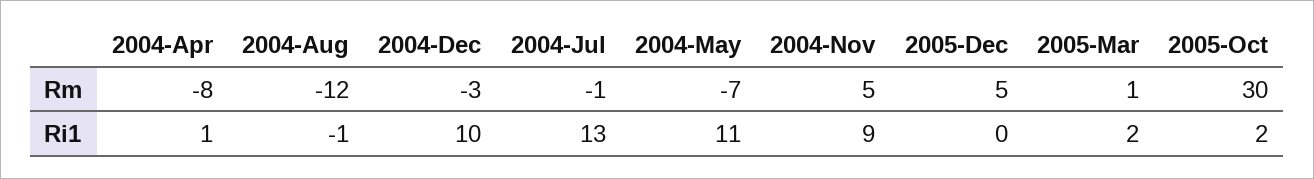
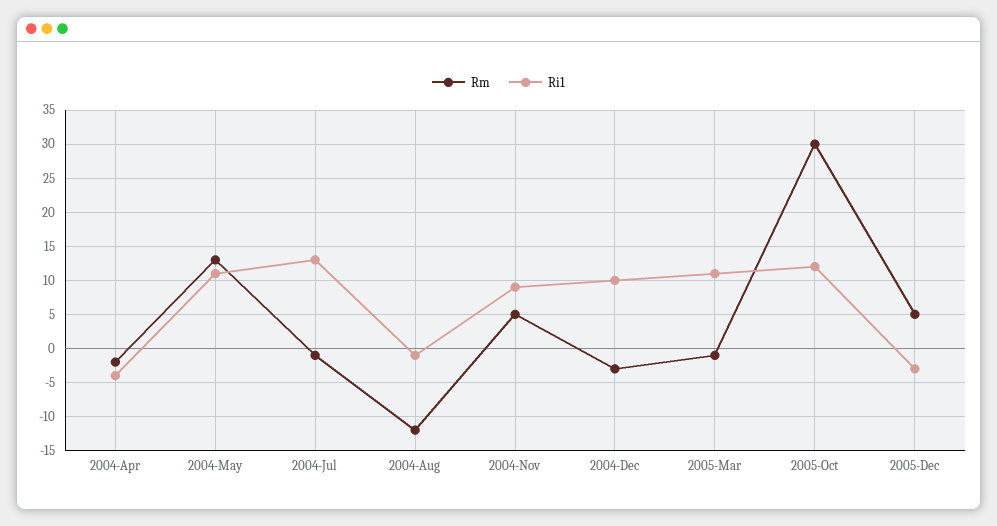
  {
    "Rm": {
-     "2004-Apr": -8,
+     "2004-Apr": -2,
      "2004-Aug": -12,
      "2004-Dec": -3,
      "2004-Jul": -1,
-     "2004-May": -7,
+     "2004-May": 13,
      "2004-Nov": 5,
      "2005-Dec": 5,
-     "2005-Mar": 1,
+     "2005-Mar": -1,
      "2005-Oct": 30
    },
    "Ri1": {
-     "2004-Apr": 1,
+     "2004-Apr": -4,
      "2004-Aug": -1,
      "2004-Dec": 10,
      "2004-Jul": 13,
      "2004-May": 11,
      "2004-Nov": 9,
-     "2005-Dec": 0,
+     "2005-Dec": -3,
-     "2005-Mar": 2,
+     "2005-Mar": 11,
-     "2005-Oct": 2
+     "2005-Oct": 12
    }
  }

